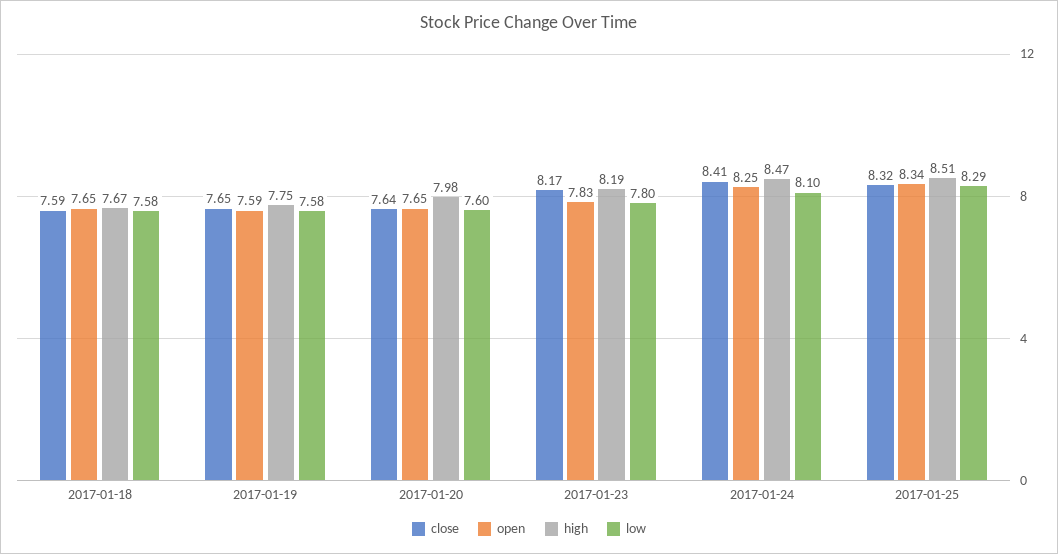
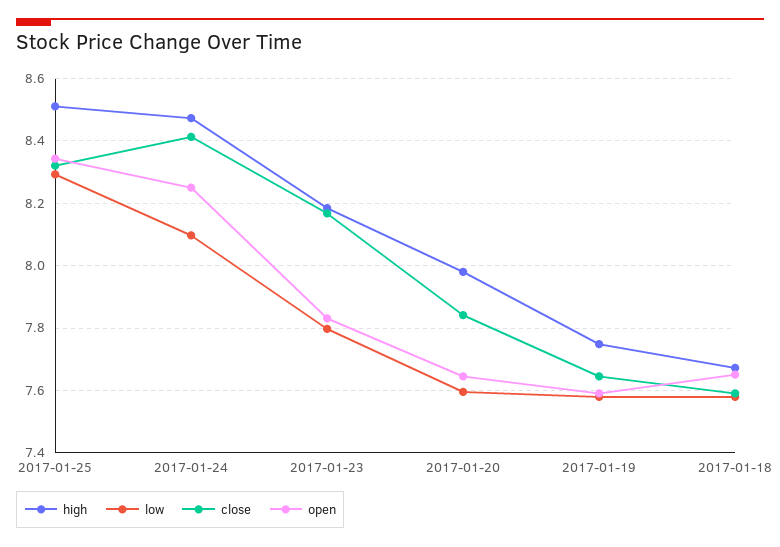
  {
    "close": {
      "2017-01-18": 7.59,
      "2017-01-19": 7.65,
-     "2017-01-20": 7.64,
+     "2017-01-20": 7.84,
      "2017-01-23": 8.17,
      "2017-01-24": 8.41,
      "2017-01-25": 8.32
    },
    "open": {
      "2017-01-18": 7.65,
      "2017-01-19": 7.59,
      "2017-01-20": 7.65,
      "2017-01-23": 7.83,
      "2017-01-24": 8.25,
      "2017-01-25": 8.34
    },
    "high": {
      "2017-01-18": 7.67,
      "2017-01-19": 7.75,
      "2017-01-20": 7.98,
      "2017-01-23": 8.19,
      "2017-01-24": 8.47,
      "2017-01-25": 8.51
    },
    "low": {
      "2017-01-18": 7.58,
      "2017-01-19": 7.58,
      "2017-01-20": 7.6,
      "2017-01-23": 7.8,
      "2017-01-24": 8.1,
      "2017-01-25": 8.29
    }
  }

